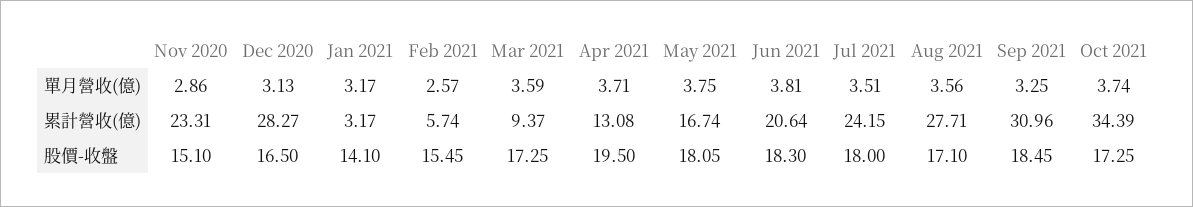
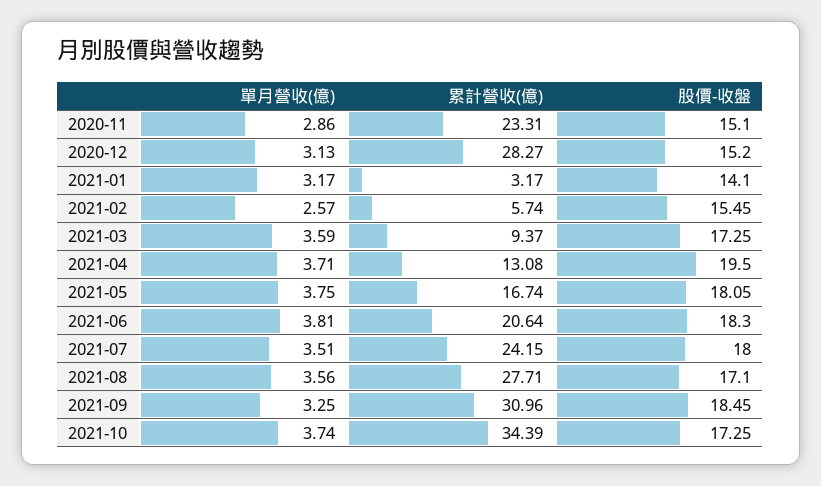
  {
    "Nov 2020": {
      "單月營收(億)": 2.86,
      "累計營收(億)": 23.31,
      "股價-收盤": 15.1
    },
    "Dec 2020": {
      "單月營收(億)": 3.13,
      "累計營收(億)": 28.27,
-     "股價-收盤": 16.5
+     "股價-收盤": 15.2
    },
    "Jan 2021": {
      "單月營收(億)": 3.17,
      "累計營收(億)": 3.17,
      "股價-收盤": 14.1
    },
    "Feb 2021": {
      "單月營收(億)": 2.57,
      "累計營收(億)": 5.74,
      "股價-收盤": 15.45
    },
    "Mar 2021": {
      "單月營收(億)": 3.59,
      "累計營收(億)": 9.37,
      "股價-收盤": 17.25
    },
    "Apr 2021": {
      "單月營收(億)": 3.71,
      "累計營收(億)": 13.08,
      "股價-收盤": 19.5
    },
    "May 2021": {
      "單月營收(億)": 3.75,
      "累計營收(億)": 16.74,
      "股價-收盤": 18.05
    },
    "Jun 2021": {
      "單月營收(億)": 3.81,
      "累計營收(億)": 20.64,
      "股價-收盤": 18.3
    },
    "Jul 2021": {
      "單月營收(億)": 3.51,
      "累計營收(億)": 24.15,
      "股價-收盤": 18
    },
    "Aug 2021": {
      "單月營收(億)": 3.56,
      "累計營收(億)": 27.71,
      "股價-收盤": 17.1
    },
    "Sep 2021": {
      "單月營收(億)": 3.25,
      "累計營收(億)": 30.96,
      "股價-收盤": 18.45
    },
    "Oct 2021": {
      "單月營收(億)": 3.74,
      "累計營收(億)": 34.39,
      "股價-收盤": 17.25
    }
  }

